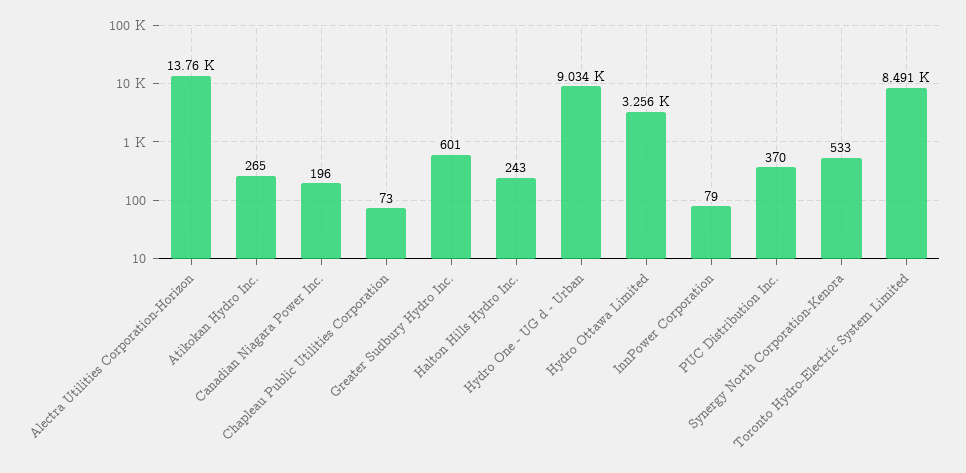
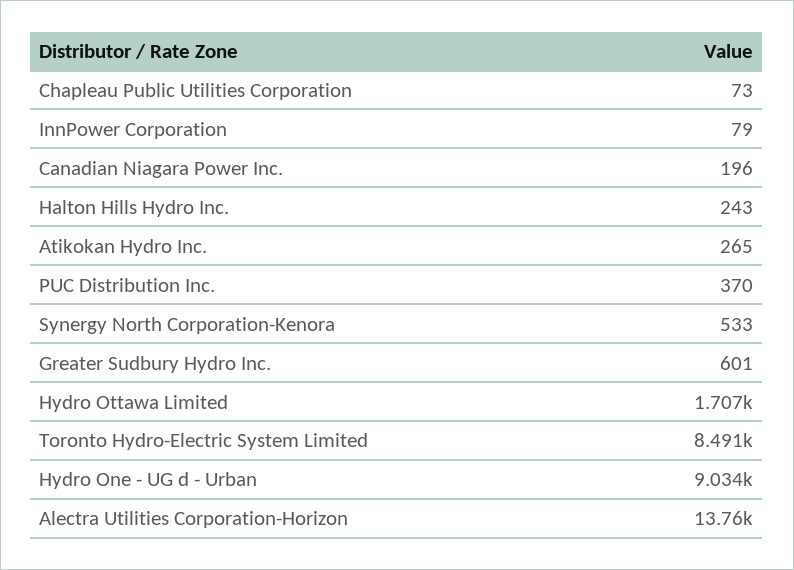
  {
    "Alectra Utilities Corporation-Horizon": 13760,
    "Atikokan Hydro Inc.": 265,
    "Canadian Niagara Power Inc.": 196,
    "Chapleau Public Utilities Corporation": 73,
    "Greater Sudbury Hydro Inc.": 601,
    "Halton Hills Hydro Inc.": 243,
    "Hydro One - UG d - Urban": 9034,
-   "Hydro Ottawa Limited": 3256,
+   "Hydro Ottawa Limited": 1707,
    "InnPower Corporation": 79,
    "PUC Distribution Inc.": 370,
    "Synergy North Corporation-Kenora": 533,
    "Toronto Hydro-Electric System Limited": 8491
  }

